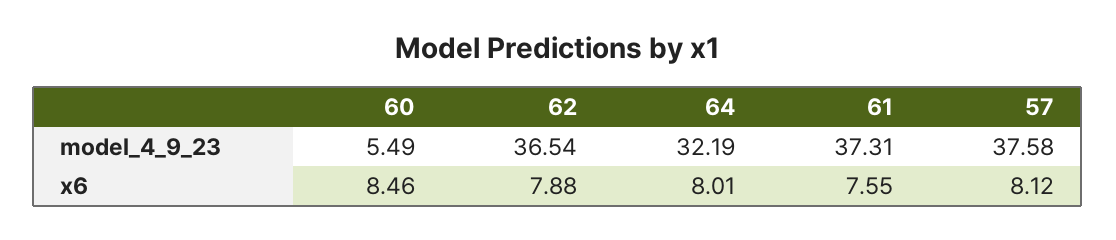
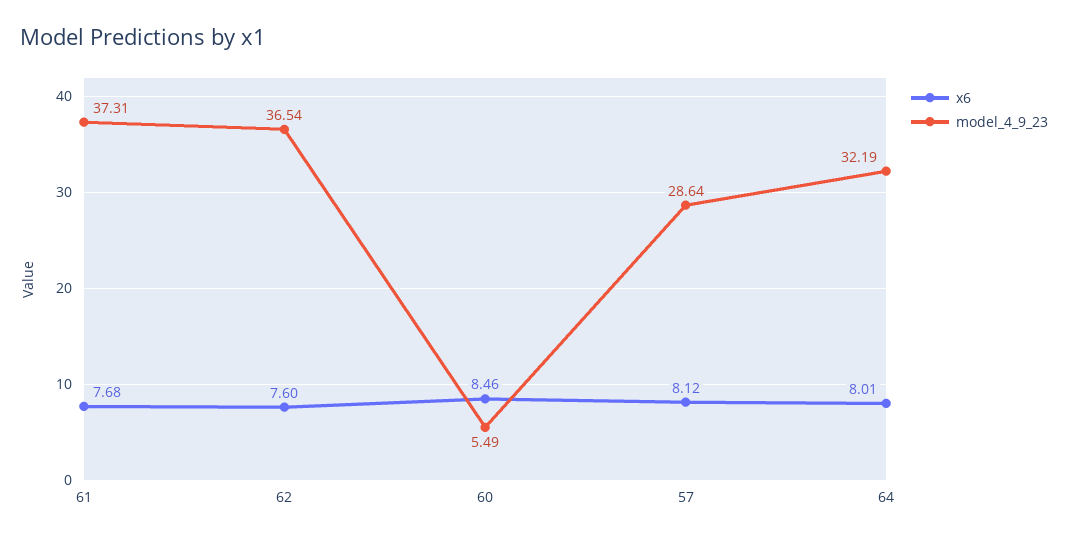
  {
    "model_4_9_23": {
      "60": 5.49,
      "62": 36.54,
      "64": 32.19,
      "61": 37.31,
-     "57": 37.58
+     "57": 28.64
    },
    "x6": {
      "60": 8.46,
-     "62": 7.88,
+     "62": 7.6,
      "64": 8.01,
-     "61": 7.55,
+     "61": 7.68,
      "57": 8.12
    }
  }

